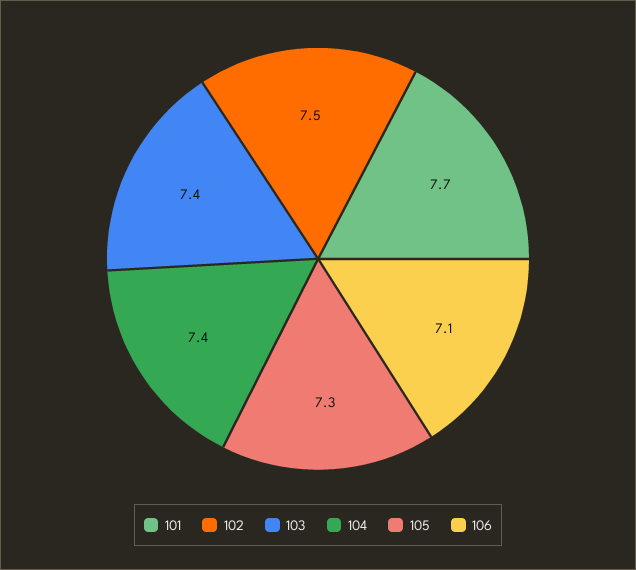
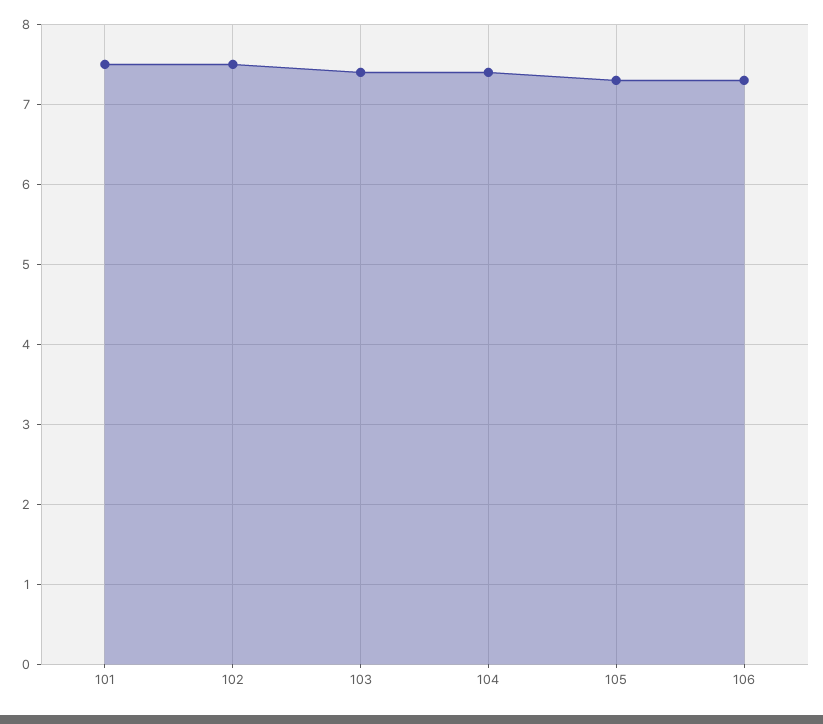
  {
-   "101": 7.7,
+   "101": 7.5,
    "102": 7.5,
    "103": 7.4,
    "104": 7.4,
    "105": 7.3,
-   "106": 7.1
+   "106": 7.3
  }

